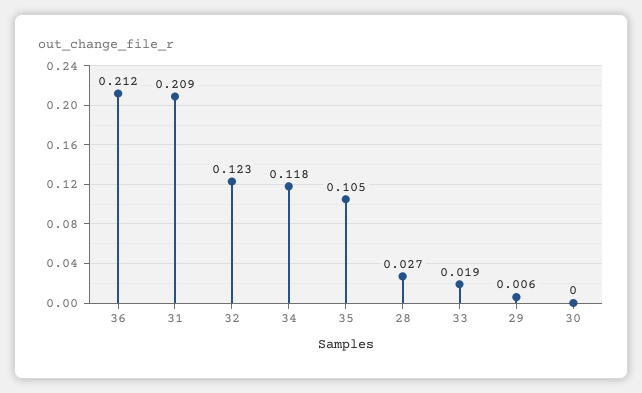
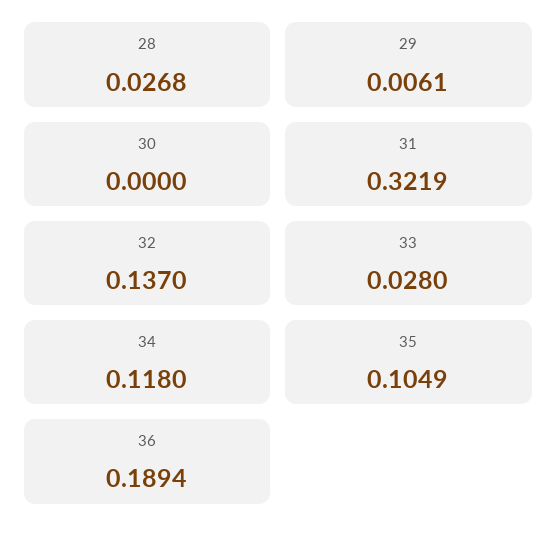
  {
-   "36": 0.212,
+   "36": 0.1894,
-   "31": 0.209,
+   "31": 0.3219,
-   "32": 0.123,
+   "32": 0.137,
    "34": 0.118,
    "35": 0.1049,
    "28": 0.0268,
-   "33": 0.019,
+   "33": 0.028,
    "29": 0.0061,
    "30": 0
  }

